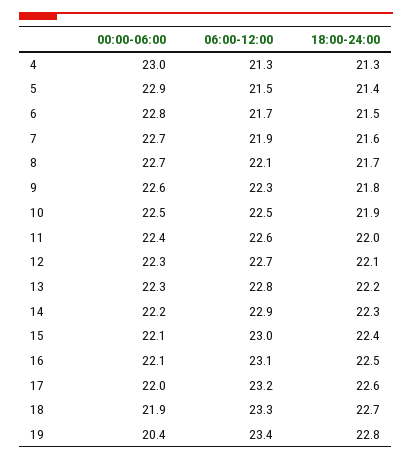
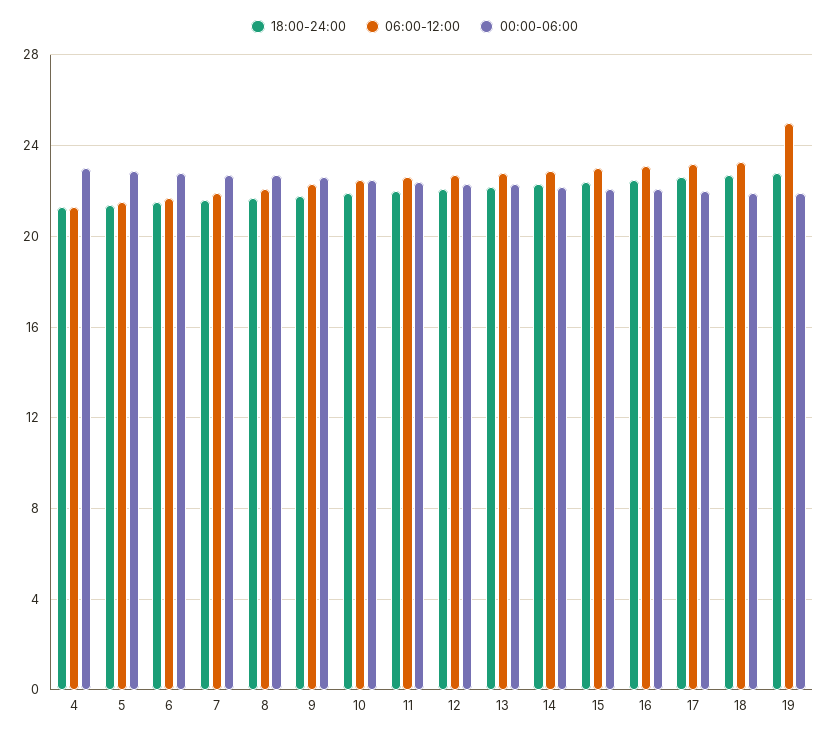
  {
    "00:00-06:00": {
      "4": 23,
      "5": 22.9,
      "6": 22.8,
      "7": 22.7,
      "8": 22.7,
      "9": 22.6,
      "10": 22.5,
      "11": 22.4,
      "12": 22.3,
      "13": 22.3,
      "14": 22.2,
      "15": 22.1,
      "16": 22.1,
      "17": 22,
      "18": 21.9,
-     "19": 20.4
+     "19": 22
    },
    "06:00-12:00": {
      "4": 21.3,
      "5": 21.5,
      "6": 21.7,
      "7": 21.9,
      "8": 22.1,
      "9": 22.3,
      "10": 22.5,
      "11": 22.6,
      "12": 22.7,
      "13": 22.8,
      "14": 22.9,
      "15": 23,
      "16": 23.1,
      "17": 23.2,
      "18": 23.3,
-     "19": 23.4
+     "19": 25
    },
    "18:00-24:00": {
      "4": 21.3,
      "5": 21.4,
      "6": 21.5,
      "7": 21.6,
      "8": 21.7,
      "9": 21.8,
      "10": 21.9,
      "11": 22,
      "12": 22.1,
      "13": 22.2,
      "14": 22.3,
      "15": 22.4,
      "16": 22.5,
      "17": 22.6,
      "18": 22.7,
      "19": 22.8
    }
  }

